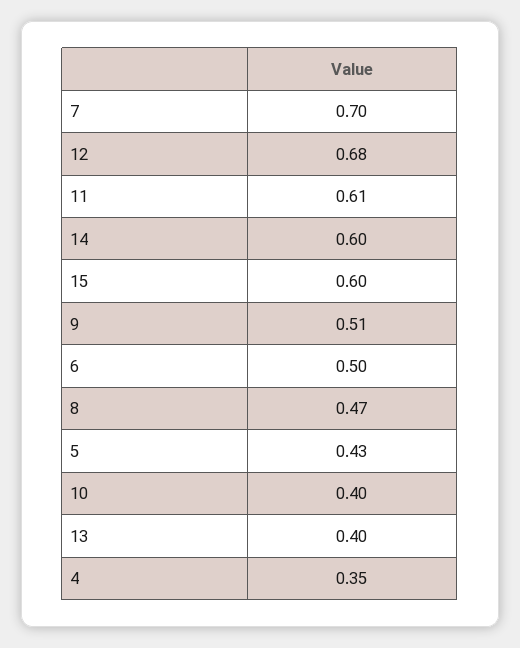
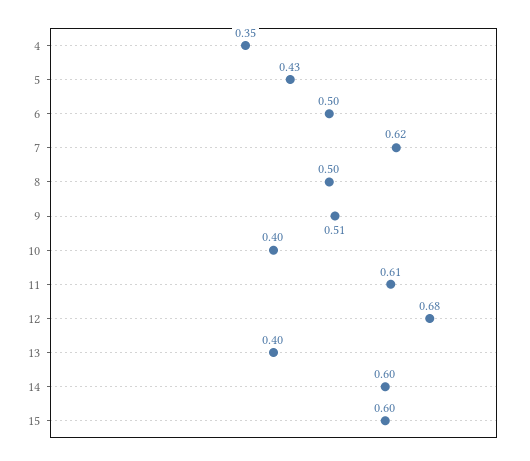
  {
-   "7": 0.7,
+   "7": 0.62,
    "12": 0.68,
    "11": 0.61,
    "14": 0.6,
    "15": 0.6,
    "9": 0.51,
    "6": 0.5,
-   "8": 0.47,
+   "8": 0.5,
    "5": 0.43,
    "10": 0.4,
    "13": 0.4,
    "4": 0.35
  }

